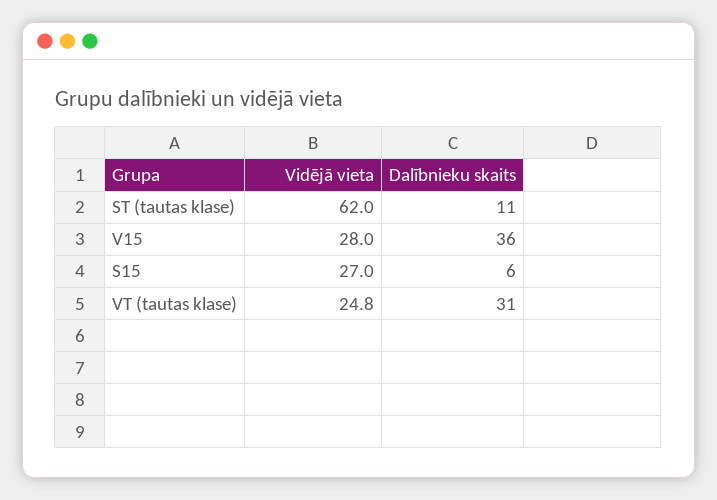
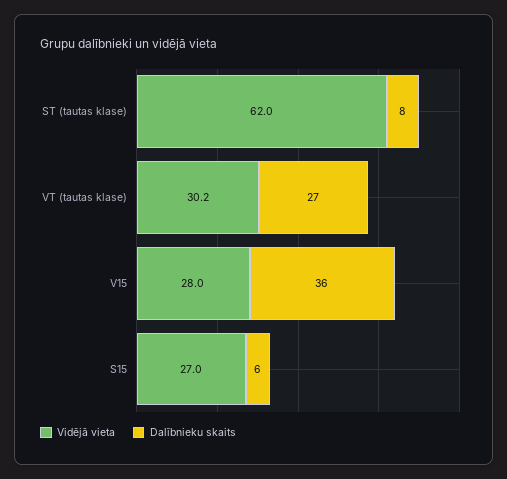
  {
    "Vidējā vieta": {
      "ST (tautas klase)": 62,
      "V15": 28,
      "S15": 27,
-     "VT (tautas klase)": 24.8
+     "VT (tautas klase)": 30.2
    },
    "Dalībnieku skaits": {
-     "ST (tautas klase)": 11,
+     "ST (tautas klase)": 8,
      "V15": 36,
      "S15": 6,
-     "VT (tautas klase)": 31
+     "VT (tautas klase)": 27
    }
  }

